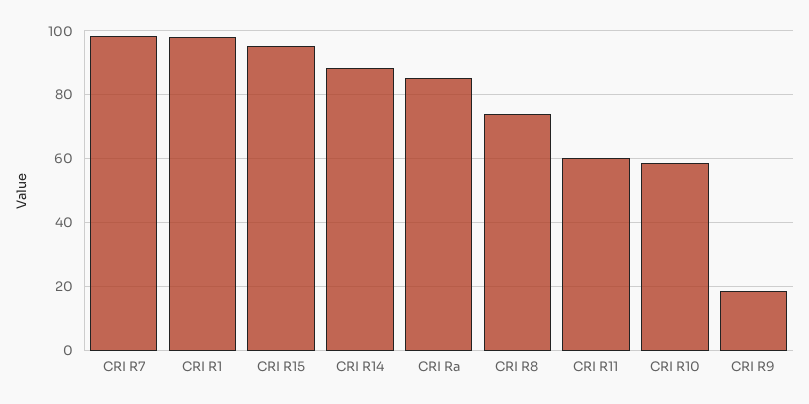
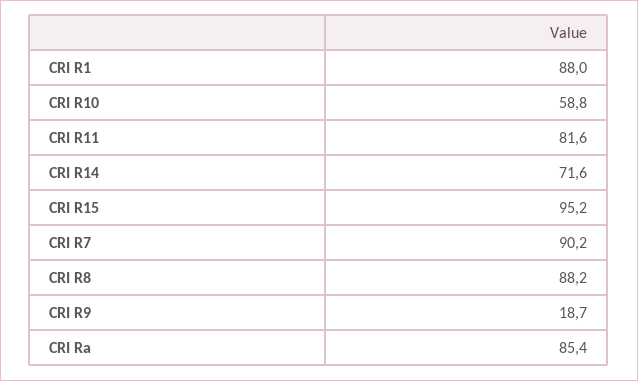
  {
-   "CRI R7": 98,
+   "CRI R7": 90.2,
-   "CRI R1": 98,
+   "CRI R1": 88,
    "CRI R15": 95.2,
-   "CRI R14": 88,
+   "CRI R14": 71.6,
    "CRI Ra": 85.4,
-   "CRI R8": 74,
+   "CRI R8": 88.2,
-   "CRI R11": 60,
+   "CRI R11": 81.6,
    "CRI R10": 58.8,
    "CRI R9": 18.7
  }

